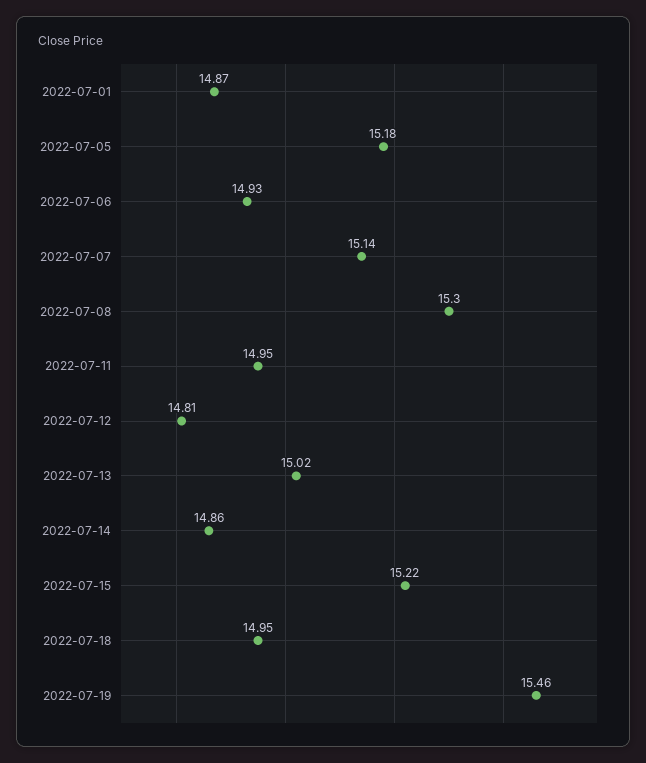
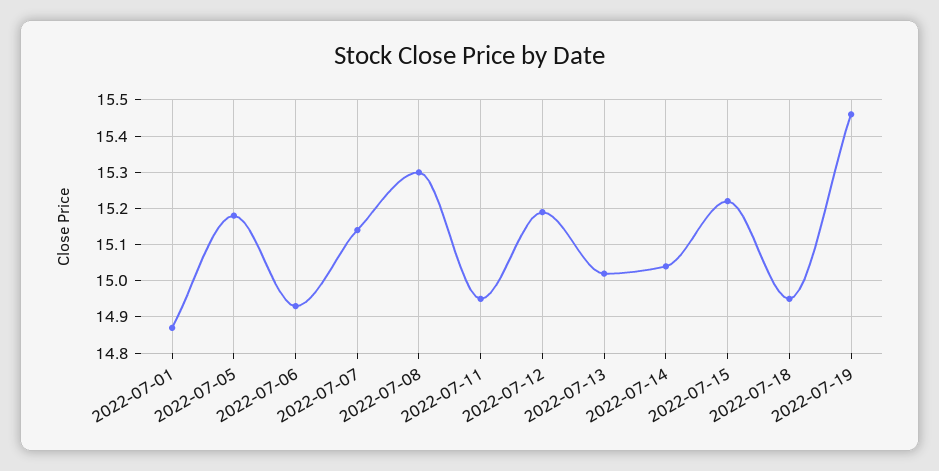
  {
    "2022-07-01": 14.87,
    "2022-07-05": 15.18,
    "2022-07-06": 14.93,
    "2022-07-07": 15.14,
    "2022-07-08": 15.3,
    "2022-07-11": 14.95,
-   "2022-07-12": 14.81,
+   "2022-07-12": 15.2,
    "2022-07-13": 15.02,
-   "2022-07-14": 14.86,
+   "2022-07-14": 15.05,
    "2022-07-15": 15.22,
    "2022-07-18": 14.95,
    "2022-07-19": 15.46
  }

